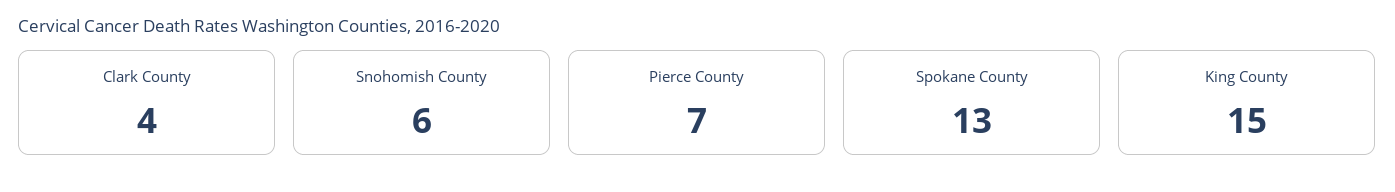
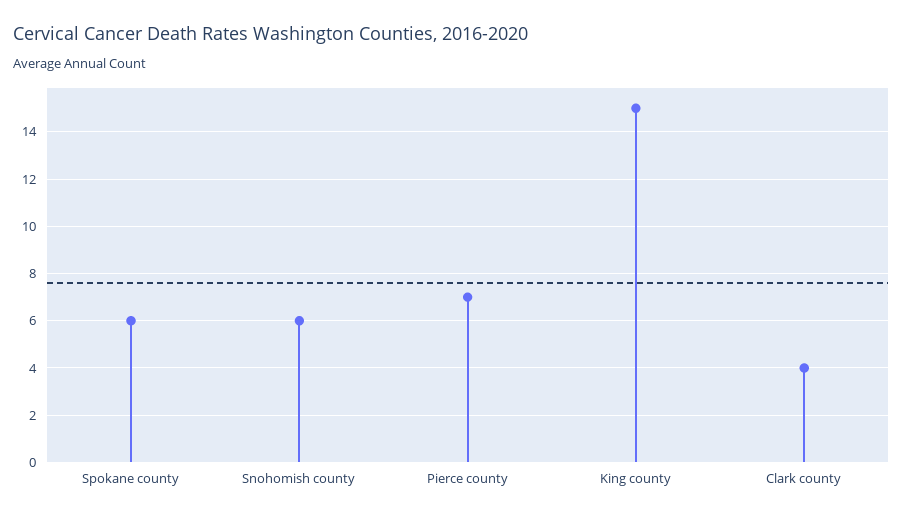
  {
    "Clark County": 4,
    "Snohomish County": 6,
    "Pierce County": 7,
-   "Spokane County": 13,
+   "Spokane County": 6,
    "King County": 15
  }

